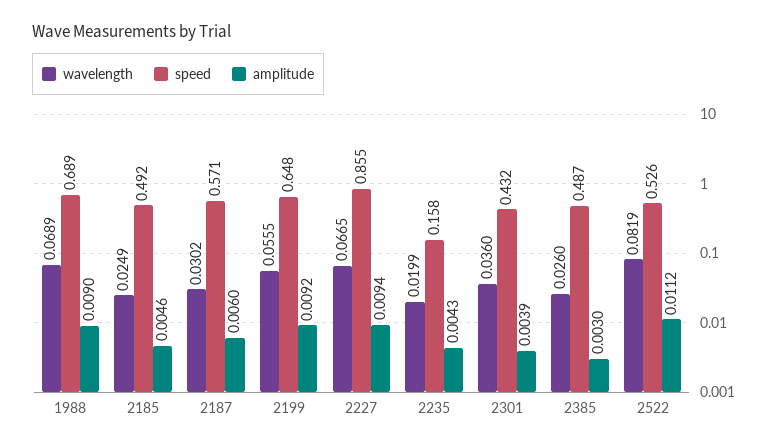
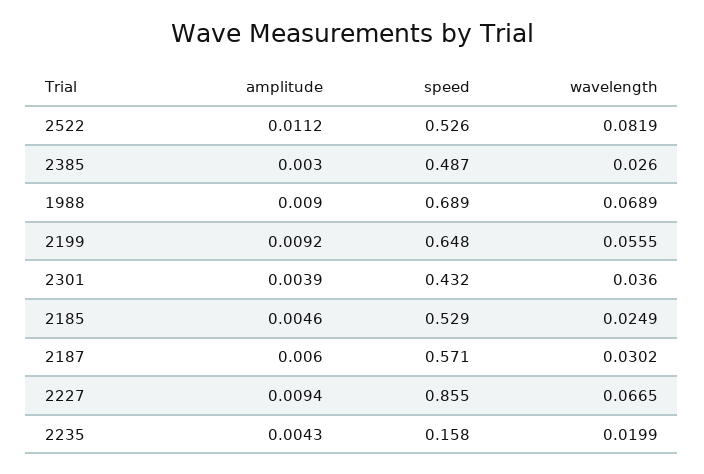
  {
    "wavelength": {
      "1988": 0.0689,
      "2185": 0.0249,
      "2187": 0.0302,
      "2199": 0.0555,
      "2227": 0.0665,
      "2235": 0.0199,
      "2301": 0.036,
      "2385": 0.026,
      "2522": 0.0819
    },
    "speed": {
      "1988": 0.689,
-     "2185": 0.492,
+     "2185": 0.529,
      "2187": 0.571,
      "2199": 0.648,
      "2227": 0.855,
      "2235": 0.158,
      "2301": 0.432,
      "2385": 0.487,
      "2522": 0.526
    },
    "amplitude": {
      "1988": 0.009,
      "2185": 0.0046,
      "2187": 0.006,
      "2199": 0.0092,
      "2227": 0.0094,
      "2235": 0.0043,
      "2301": 0.0039,
      "2385": 0.003,
      "2522": 0.0112
    }
  }

